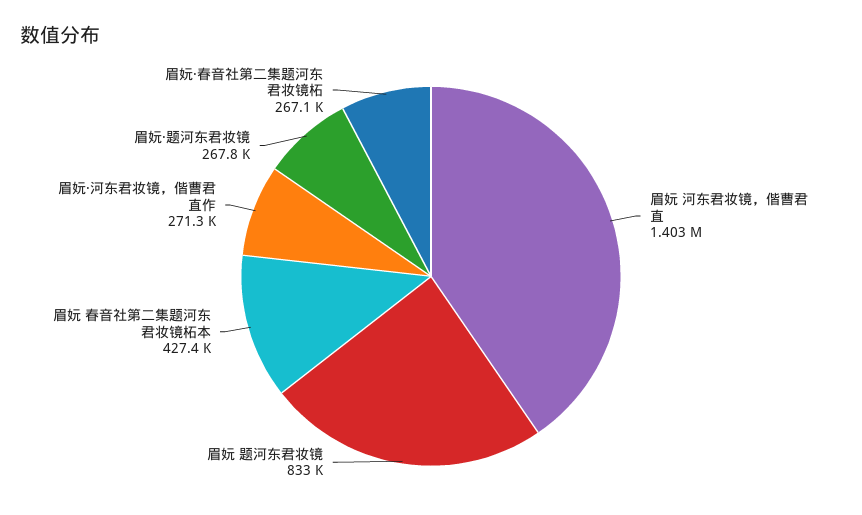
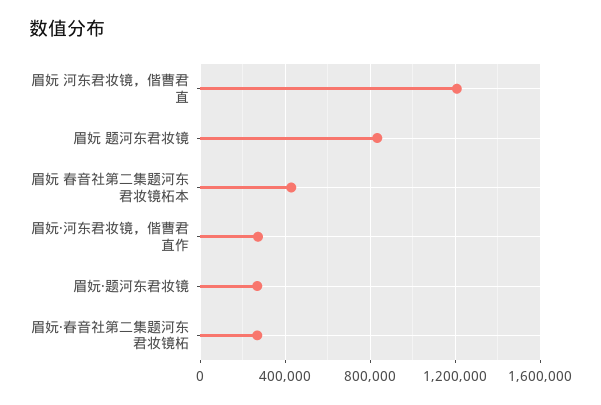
  {
-   "眉妩 河东君妆镜，偕曹君直": 1403000,
+   "眉妩 河东君妆镜，偕曹君直": 1200000,
    "眉妩 题河东君妆镜": 833000,
    "眉妩 春音社第二集题河东君妆镜柘本": 427400,
    "眉妩·河东君妆镜，偕曹君直作": 271300,
    "眉妩·题河东君妆镜": 267800,
    "眉妩·春音社第二集题河东君妆镜柘": 267100
  }

